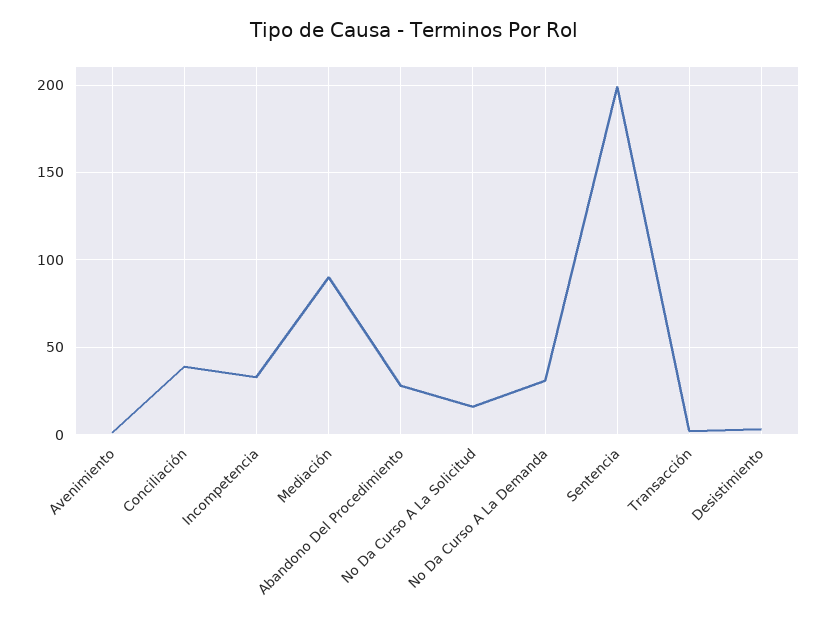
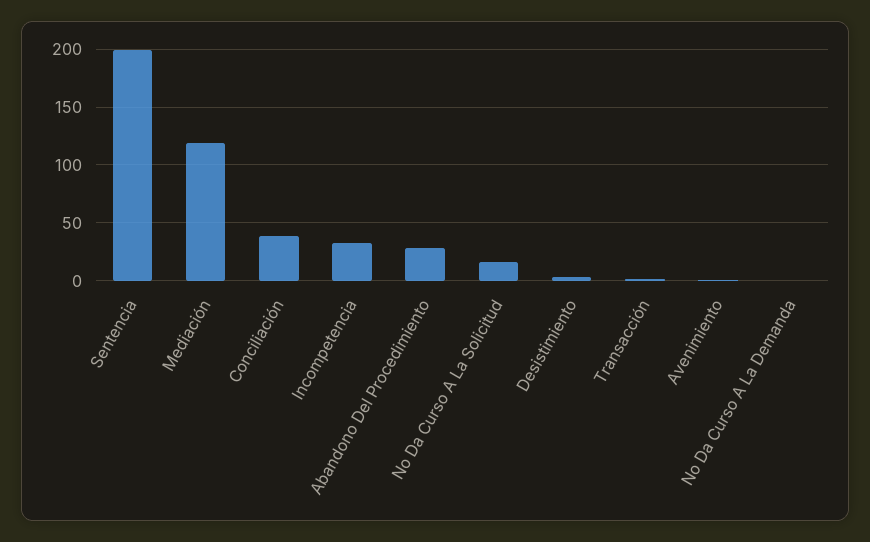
  {
    "Avenimiento": 0,
    "Conciliación": 40,
    "Incompetencia": 35,
-   "Mediación": 90,
+   "Mediación": 120,
    "Abandono Del Procedimiento": 30,
    "No Da Curso A La Solicitud": 15,
-   "No Da Curso A La Demanda": 30,
+   "No Da Curso A La Demanda": 0,
    "Sentencia": 200,
    "Transacción": 0,
    "Desistimiento": 5
  }

